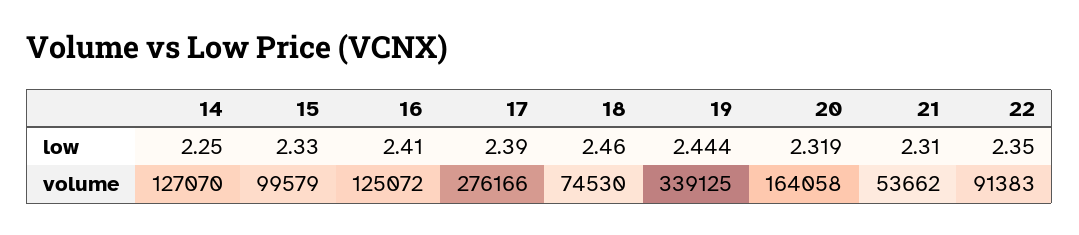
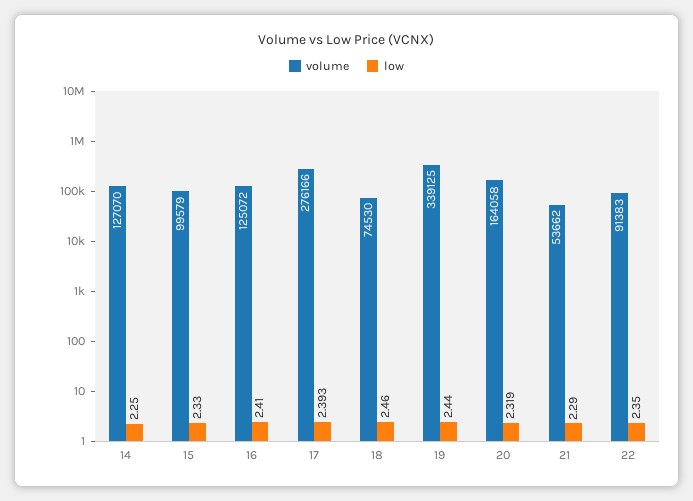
  {
    "low": {
      "14": 2.25,
      "15": 2.33,
      "16": 2.41,
-     "17": 2.39,
+     "17": 2.393,
      "18": 2.46,
-     "19": 2.444,
+     "19": 2.44,
      "20": 2.319,
-     "21": 2.31,
+     "21": 2.29,
      "22": 2.35
    },
    "volume": {
      "14": 127070,
      "15": 99579,
      "16": 125072,
      "17": 276166,
      "18": 74530,
      "19": 339125,
      "20": 164058,
      "21": 53662,
      "22": 91383
    }
  }

